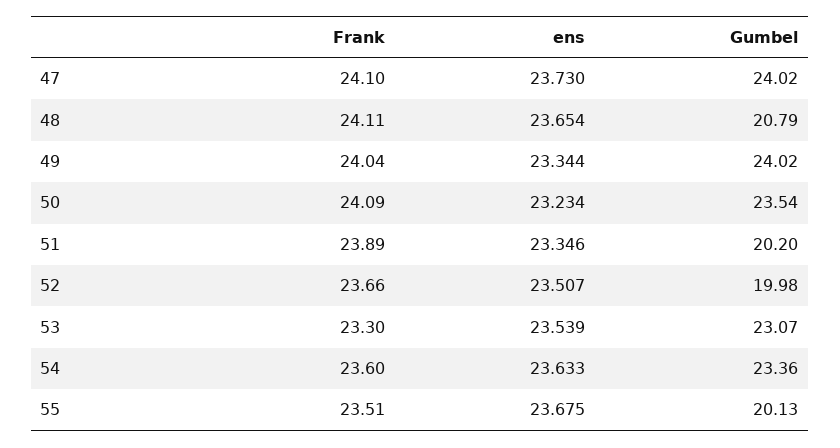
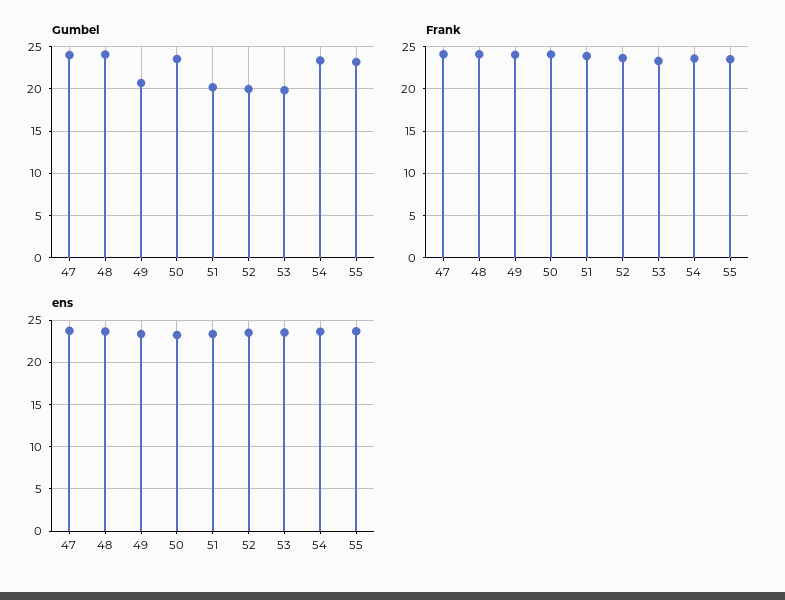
  {
    "Frank": {
      "47": 24.1,
      "48": 24.11,
      "49": 24.04,
      "50": 24.09,
      "51": 23.89,
      "52": 23.66,
      "53": 23.3,
      "54": 23.6,
      "55": 23.51
    },
    "ens": {
      "47": 23.73,
      "48": 23.654,
      "49": 23.344,
      "50": 23.234,
      "51": 23.346,
      "52": 23.507,
      "53": 23.539,
      "54": 23.633,
      "55": 23.675
    },
    "Gumbel": {
      "47": 24.02,
-     "48": 20.79,
+     "48": 24,
-     "49": 24.02,
+     "49": 21,
      "50": 23.54,
      "51": 20.2,
      "52": 19.98,
-     "53": 23.07,
+     "53": 20,
      "54": 23.36,
-     "55": 20.13
+     "55": 23
    }
  }

